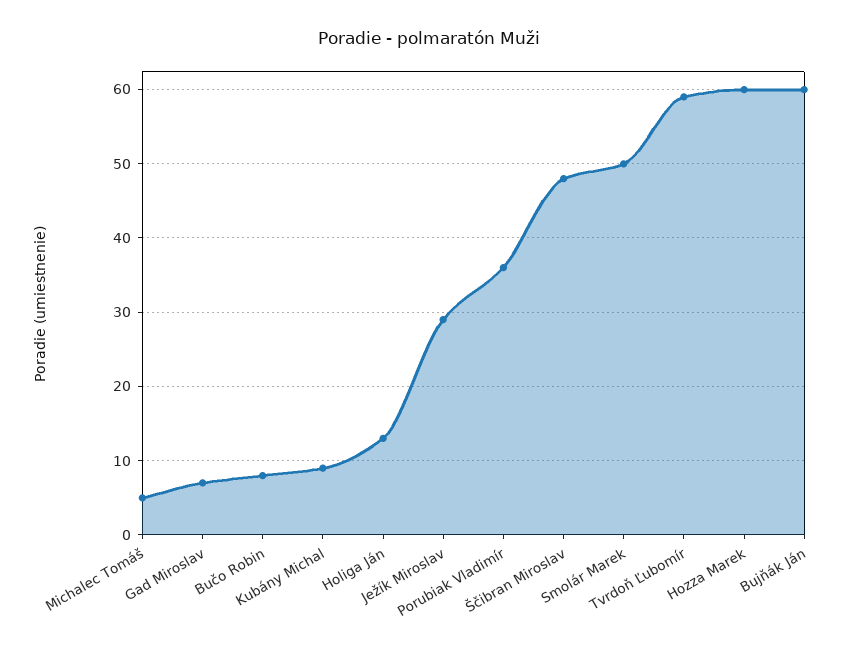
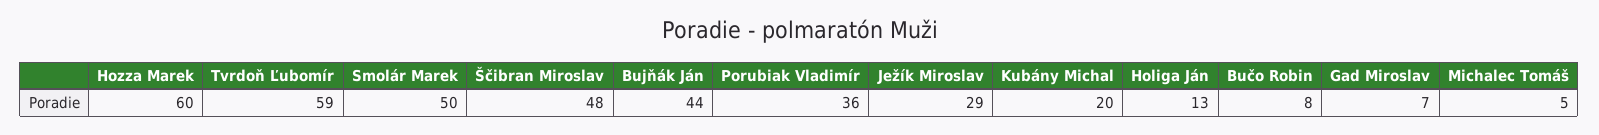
  {
    "Michalec Tomáš": 5,
    "Gad Miroslav": 7,
    "Bučo Robin": 8,
-   "Kubány Michal": 9,
+   "Kubány Michal": 20,
    "Holiga Ján": 13,
    "Ježík Miroslav": 29,
    "Porubiak Vladimír": 36,
    "Ščibran Miroslav": 48,
    "Smolár Marek": 50,
    "Tvrdoň Ľubomír": 59,
    "Hozza Marek": 60,
-   "Bujňák Ján": 60
+   "Bujňák Ján": 44
  }

